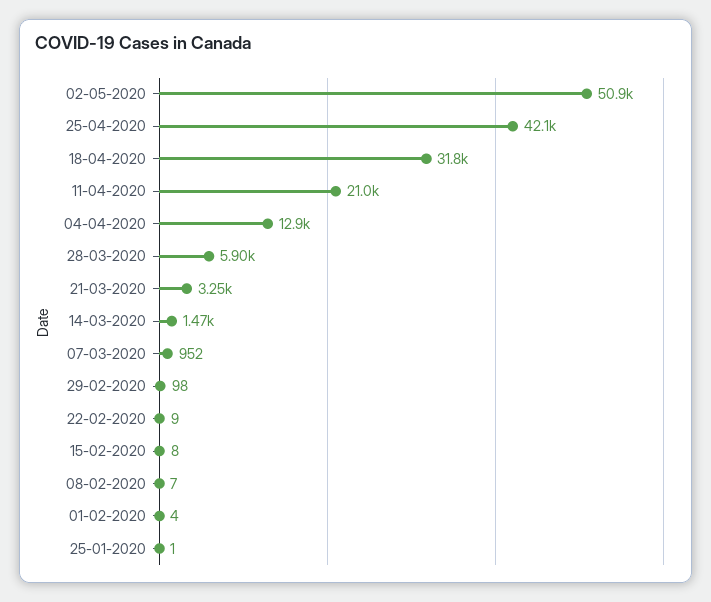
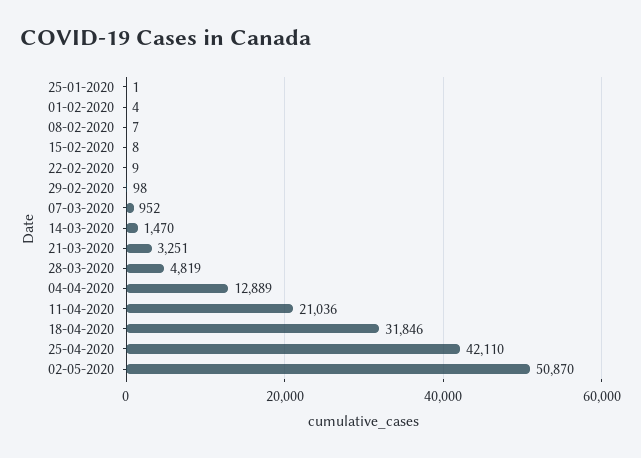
  {
    "02-05-2020": 50870,
    "25-04-2020": 42110,
    "18-04-2020": 31846,
    "11-04-2020": 21036,
    "04-04-2020": 12889,
-   "28-03-2020": 5900,
+   "28-03-2020": 4819,
    "21-03-2020": 3251,
    "14-03-2020": 1470,
    "07-03-2020": 952,
    "29-02-2020": 98,
    "22-02-2020": 9,
    "15-02-2020": 8,
    "08-02-2020": 7,
    "01-02-2020": 4,
    "25-01-2020": 1
  }

